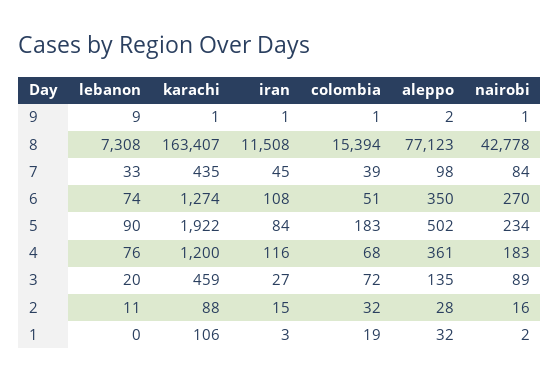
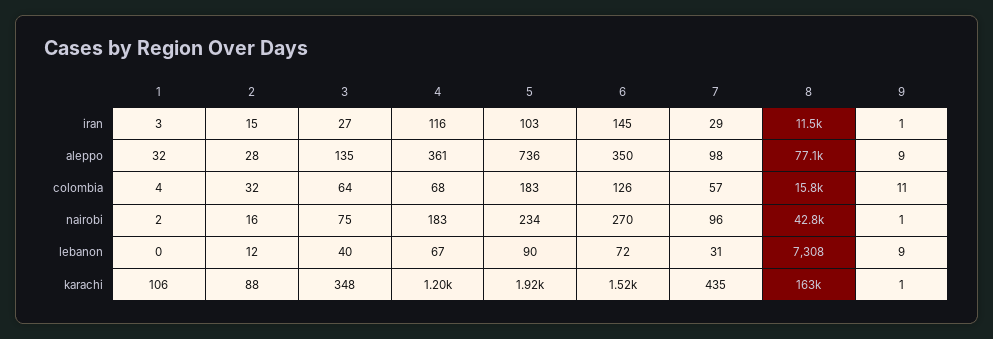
  {
    "lebanon": {
      "9": 9,
      "8": 7308,
-     "7": 33,
+     "7": 31,
-     "6": 74,
+     "6": 72,
      "5": 90,
-     "4": 76,
+     "4": 67,
-     "3": 20,
+     "3": 40,
-     "2": 11,
+     "2": 12,
      "1": 0
    },
    "karachi": {
      "9": 1,
      "8": 163407,
      "7": 435,
-     "6": 1274,
+     "6": 1520,
      "5": 1922,
      "4": 1200,
-     "3": 459,
+     "3": 348,
      "2": 88,
      "1": 106
    },
    "iran": {
      "9": 1,
      "8": 11508,
-     "7": 45,
+     "7": 29,
-     "6": 108,
+     "6": 145,
-     "5": 84,
+     "5": 103,
      "4": 116,
      "3": 27,
      "2": 15,
      "1": 3
    },
    "colombia": {
-     "9": 1,
+     "9": 11,
-     "8": 15394,
+     "8": 15800,
-     "7": 39,
+     "7": 57,
-     "6": 51,
+     "6": 126,
      "5": 183,
      "4": 68,
-     "3": 72,
+     "3": 64,
      "2": 32,
-     "1": 19
+     "1": 4
    },
    "aleppo": {
-     "9": 2,
+     "9": 9,
      "8": 77123,
      "7": 98,
      "6": 350,
-     "5": 502,
+     "5": 736,
      "4": 361,
      "3": 135,
      "2": 28,
      "1": 32
    },
    "nairobi": {
      "9": 1,
      "8": 42778,
-     "7": 84,
+     "7": 96,
      "6": 270,
      "5": 234,
      "4": 183,
-     "3": 89,
+     "3": 75,
      "2": 16,
      "1": 2
    }
  }

